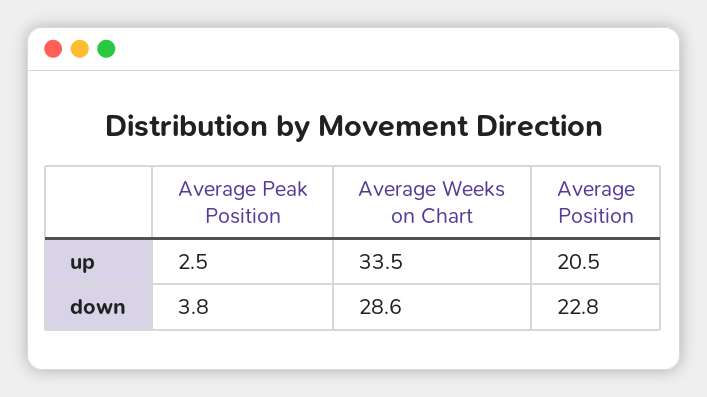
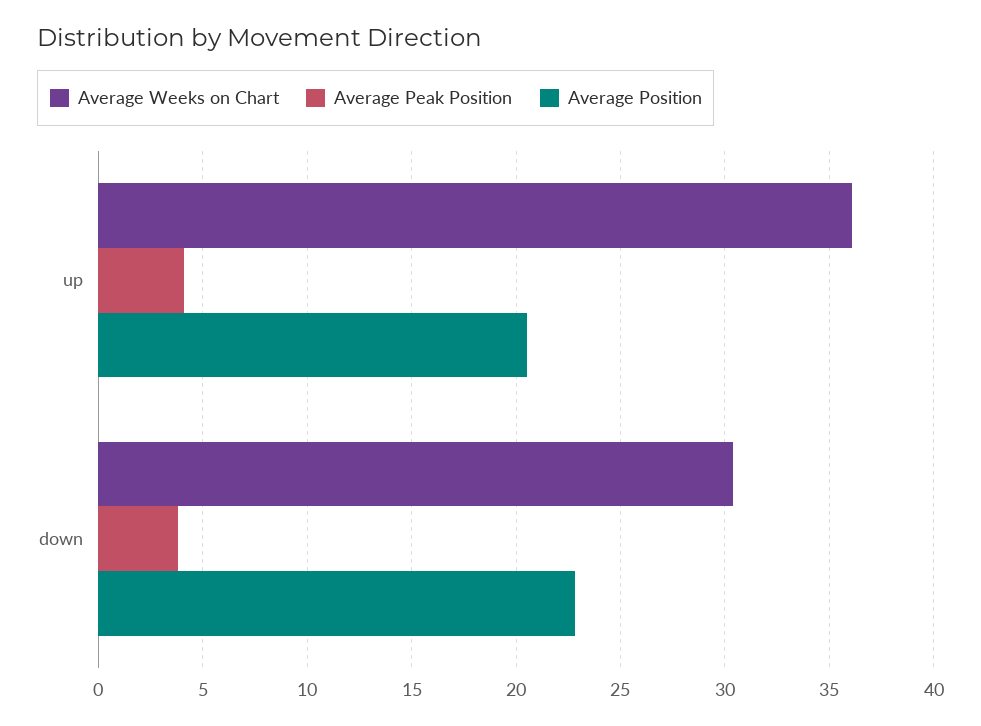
  {
    "Average Peak Position": {
-     "up": 2.5,
+     "up": 4,
      "down": 3.8
    },
    "Average Weeks on Chart": {
-     "up": 33.5,
+     "up": 36,
-     "down": 28.6
+     "down": 30.5
    },
    "Average Position": {
      "up": 20.5,
      "down": 22.8
    }
  }

